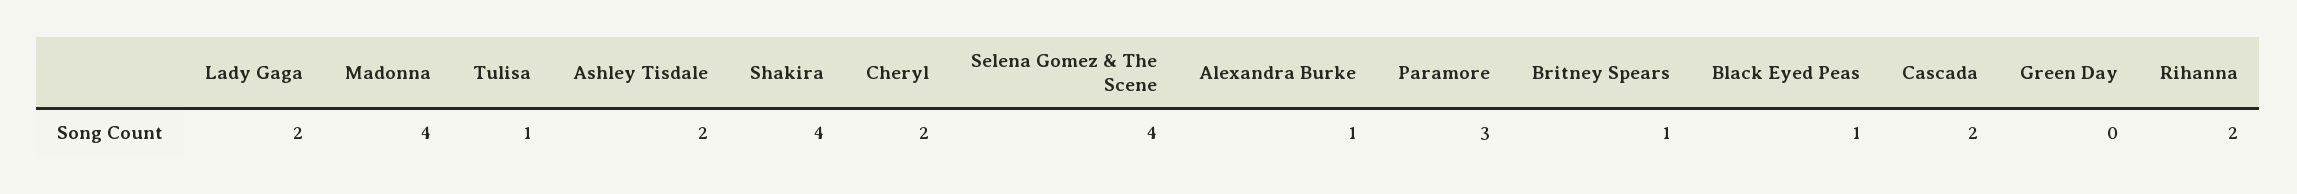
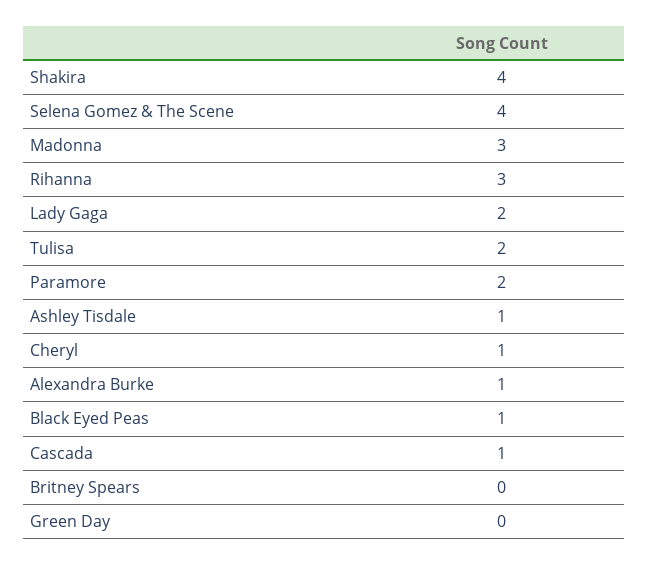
  {
    "Lady Gaga": 2,
-   "Madonna": 4,
+   "Madonna": 3,
-   "Tulisa": 1,
+   "Tulisa": 2,
-   "Ashley Tisdale": 2,
+   "Ashley Tisdale": 1,
    "Shakira": 4,
-   "Cheryl": 2,
+   "Cheryl": 1,
    "Selena Gomez & The Scene": 4,
    "Alexandra Burke": 1,
-   "Paramore": 3,
+   "Paramore": 2,
-   "Britney Spears": 1,
+   "Britney Spears": 0,
    "Black Eyed Peas": 1,
-   "Cascada": 2,
+   "Cascada": 1,
    "Green Day": 0,
-   "Rihanna": 2
+   "Rihanna": 3
  }

